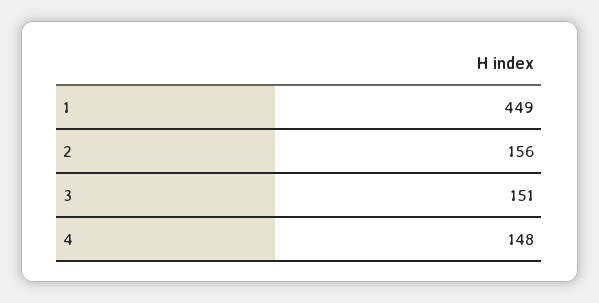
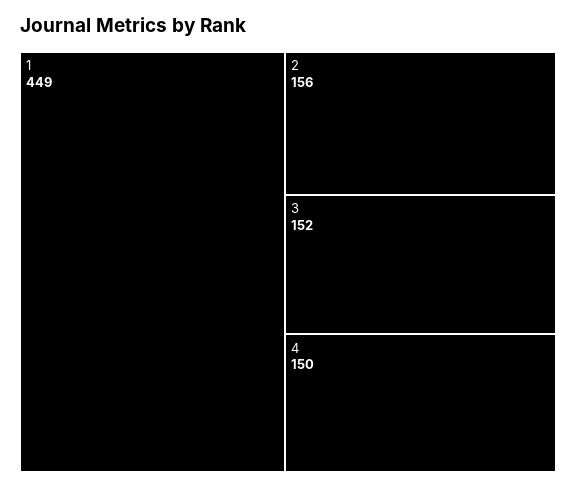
  {
    "1": 449,
    "2": 156,
-   "3": 151,
+   "3": 152,
-   "4": 148
+   "4": 150
  }

